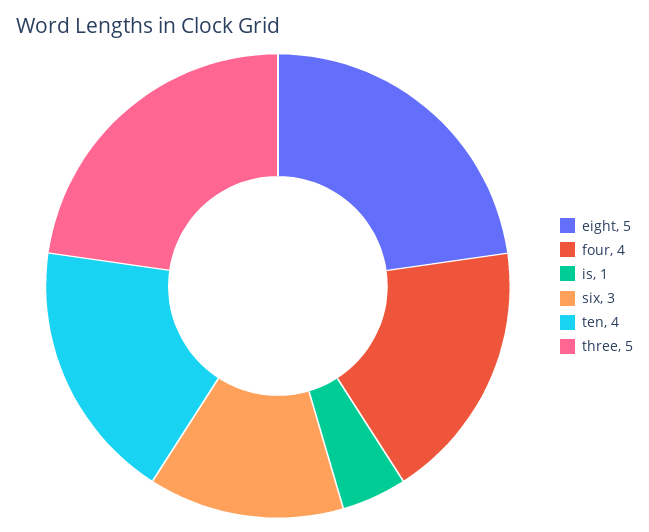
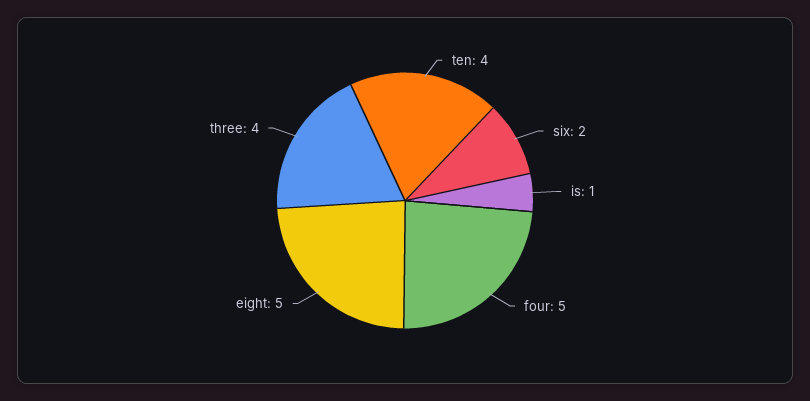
  {
    "eight": 5,
-   "four": 4,
+   "four": 5,
    "is": 1,
-   "six": 3,
+   "six": 2,
    "ten": 4,
-   "three": 5
+   "three": 4
  }

